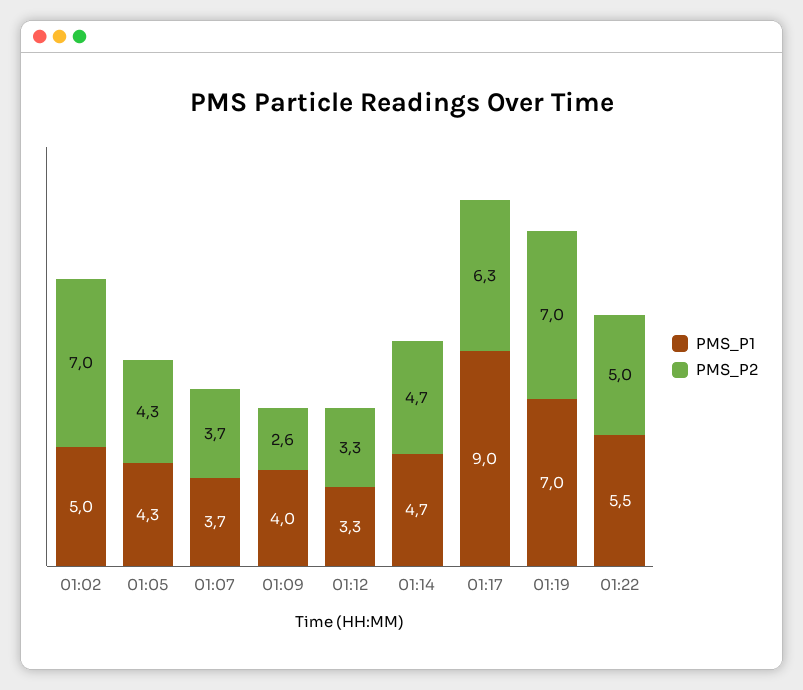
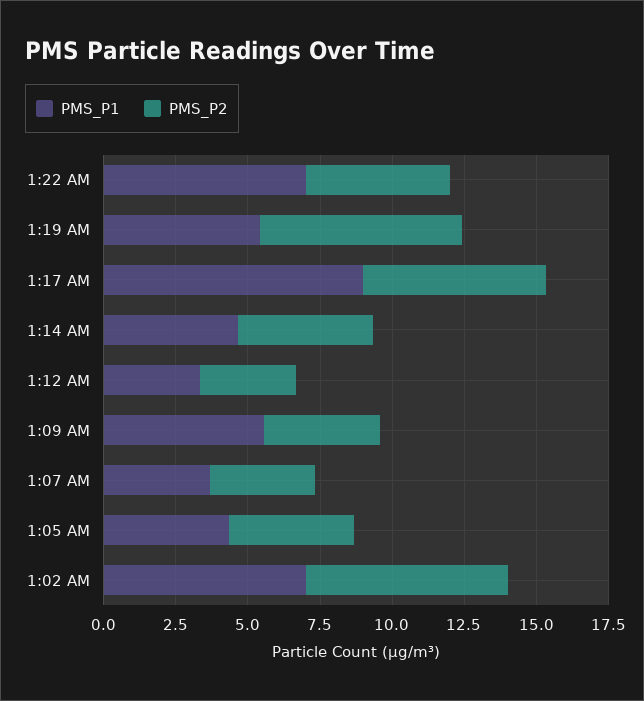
  {
    "PMS_P1": {
-     "01:02": 5,
+     "01:02": 7,
      "01:05": 4.3,
      "01:07": 3.7,
-     "01:09": 4,
+     "01:09": 5.5,
      "01:12": 3.3,
      "01:14": 4.7,
      "01:17": 9,
-     "01:19": 7,
+     "01:19": 5.5,
-     "01:22": 5.5
+     "01:22": 7
    },
    "PMS_P2": {
      "01:02": 7,
      "01:05": 4.3,
      "01:07": 3.7,
-     "01:09": 2.6,
+     "01:09": 4,
      "01:12": 3.3,
      "01:14": 4.7,
      "01:17": 6.3,
      "01:19": 7,
      "01:22": 5
    }
  }

